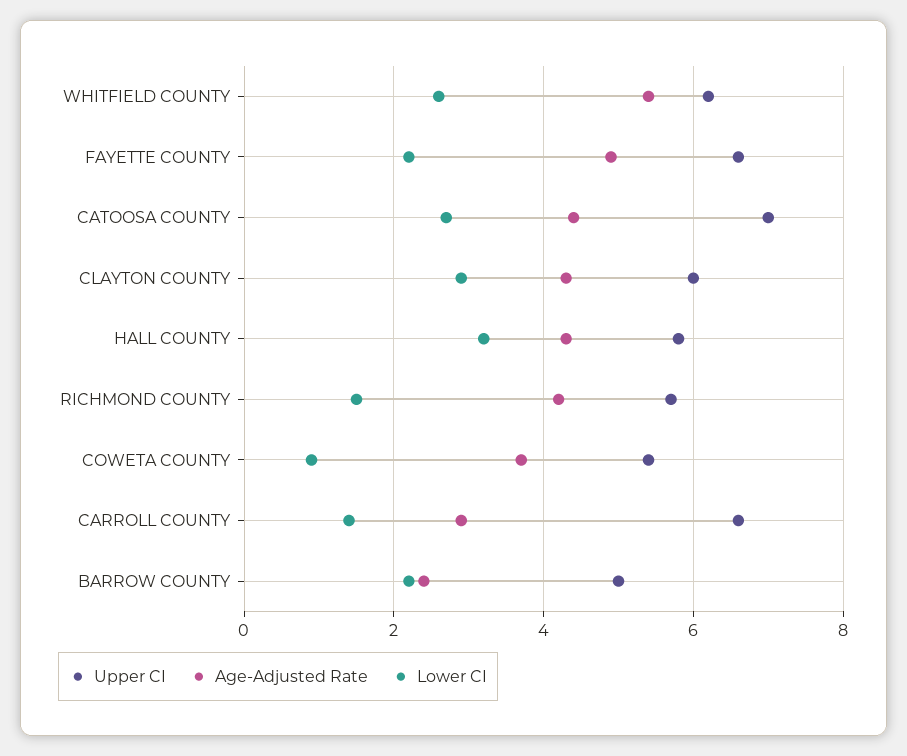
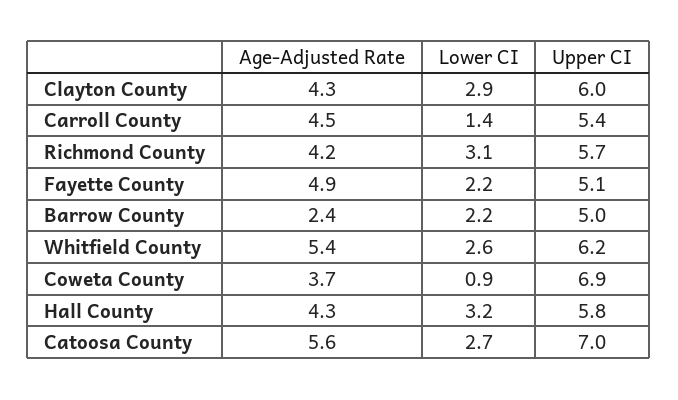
  {
    "Upper CI": {
      "WHITFIELD COUNTY": 6.2,
-     "FAYETTE COUNTY": 6.5,
+     "FAYETTE COUNTY": 5.1,
      "CATOOSA COUNTY": 7,
      "CLAYTON COUNTY": 6,
      "HALL COUNTY": 5.8,
      "RICHMOND COUNTY": 5.7,
-     "COWETA COUNTY": 5.5,
+     "COWETA COUNTY": 6.9,
-     "CARROLL COUNTY": 6.5,
+     "CARROLL COUNTY": 5.4,
      "BARROW COUNTY": 5
    },
    "Age-Adjusted Rate": {
      "WHITFIELD COUNTY": 5.4,
      "FAYETTE COUNTY": 4.9,
-     "CATOOSA COUNTY": 4.5,
+     "CATOOSA COUNTY": 5.6,
      "CLAYTON COUNTY": 4.3,
      "HALL COUNTY": 4.3,
      "RICHMOND COUNTY": 4.2,
      "COWETA COUNTY": 3.7,
-     "CARROLL COUNTY": 3,
+     "CARROLL COUNTY": 4.5,
      "BARROW COUNTY": 2.4
    },
    "Lower CI": {
      "WHITFIELD COUNTY": 2.6,
      "FAYETTE COUNTY": 2.2,
      "CATOOSA COUNTY": 2.7,
      "CLAYTON COUNTY": 2.9,
      "HALL COUNTY": 3.2,
-     "RICHMOND COUNTY": 1.5,
+     "RICHMOND COUNTY": 3.1,
      "COWETA COUNTY": 0.9,
      "CARROLL COUNTY": 1.4,
      "BARROW COUNTY": 2.2
    }
  }

